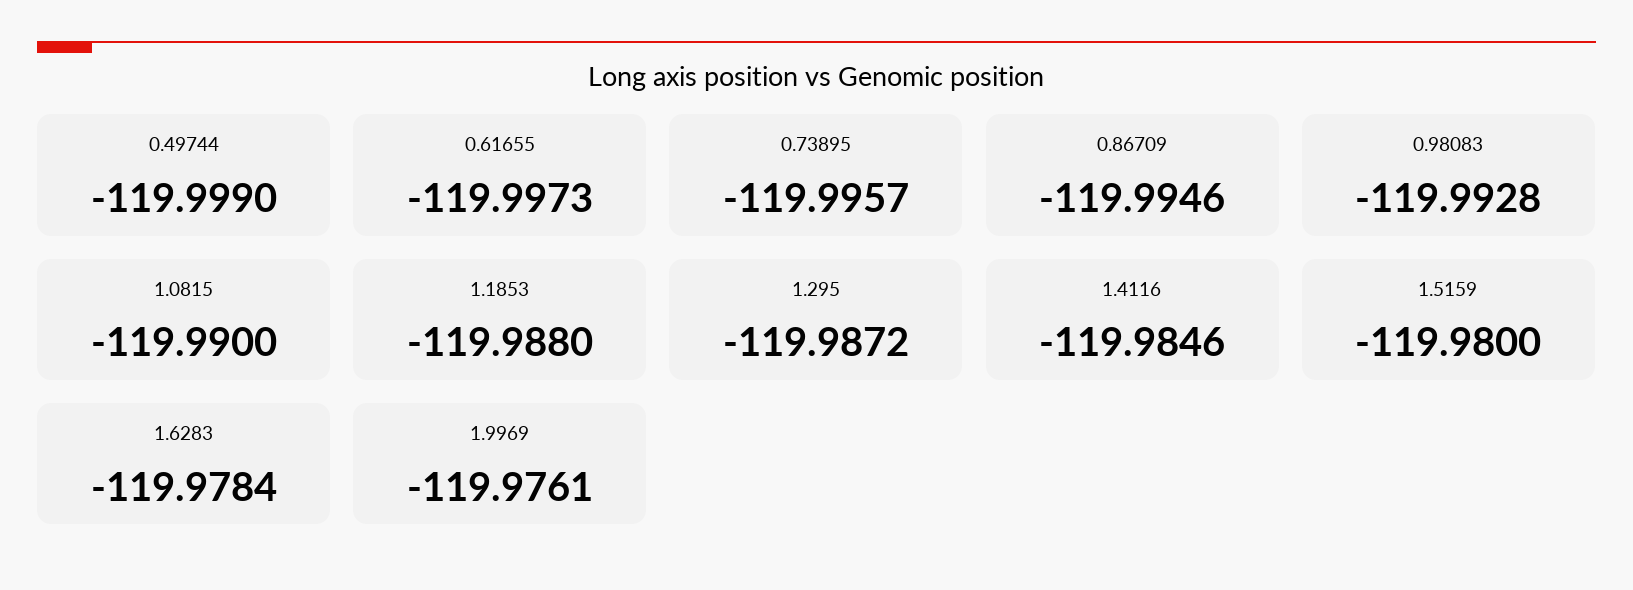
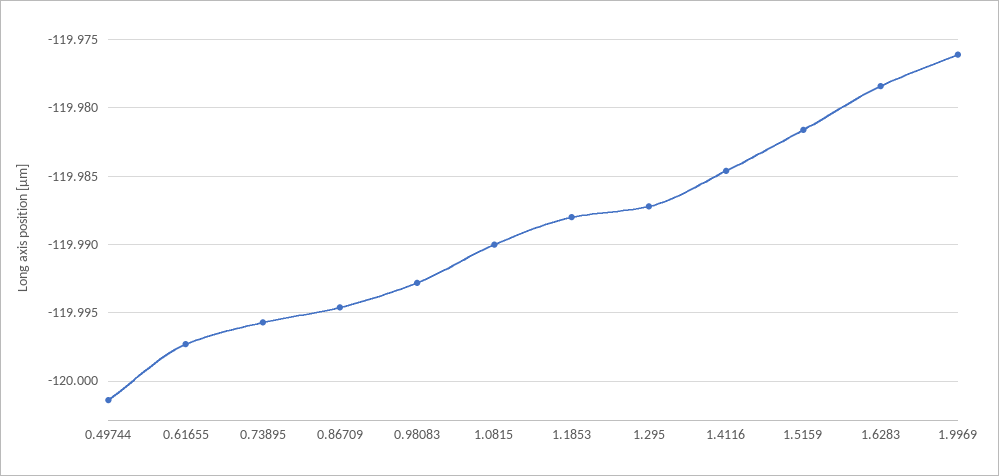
  {
-   "0.49744": -119.999,
+   "0.49744": -120.0015,
    "0.61655": -119.9973,
    "0.73895": -119.9957,
    "0.86709": -119.9946,
    "0.98083": -119.9928,
    "1.0815": -119.99,
    "1.1853": -119.988,
    "1.295": -119.9872,
    "1.4116": -119.9846,
-   "1.5159": -119.98,
+   "1.5159": -119.9815,
    "1.6283": -119.9784,
    "1.9969": -119.9761
  }

